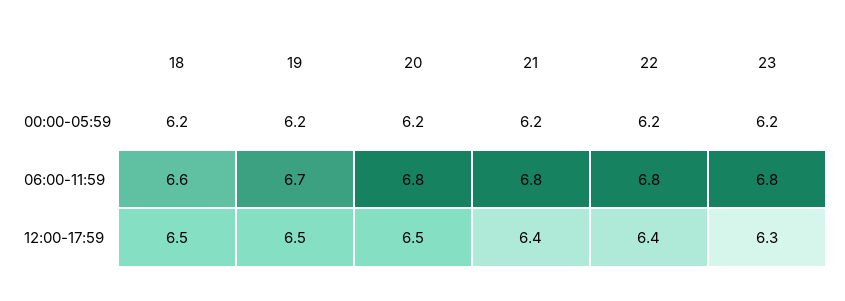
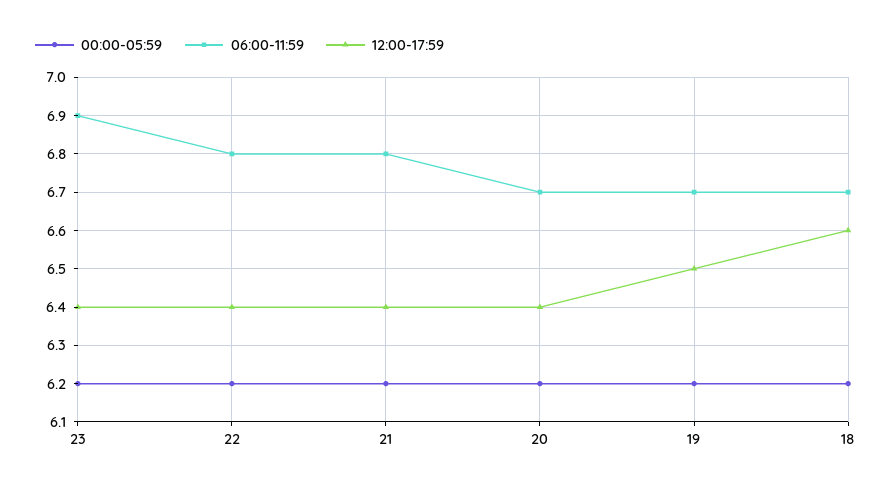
  {
    "00:00-05:59": {
      "18": 6.2,
      "19": 6.2,
      "20": 6.2,
      "21": 6.2,
      "22": 6.2,
      "23": 6.2
    },
    "06:00-11:59": {
-     "18": 6.6,
+     "18": 6.7,
      "19": 6.7,
-     "20": 6.8,
+     "20": 6.7,
      "21": 6.8,
      "22": 6.8,
-     "23": 6.8
+     "23": 6.9
    },
    "12:00-17:59": {
-     "18": 6.5,
+     "18": 6.6,
      "19": 6.5,
-     "20": 6.5,
+     "20": 6.4,
      "21": 6.4,
      "22": 6.4,
-     "23": 6.3
+     "23": 6.4
    }
  }

